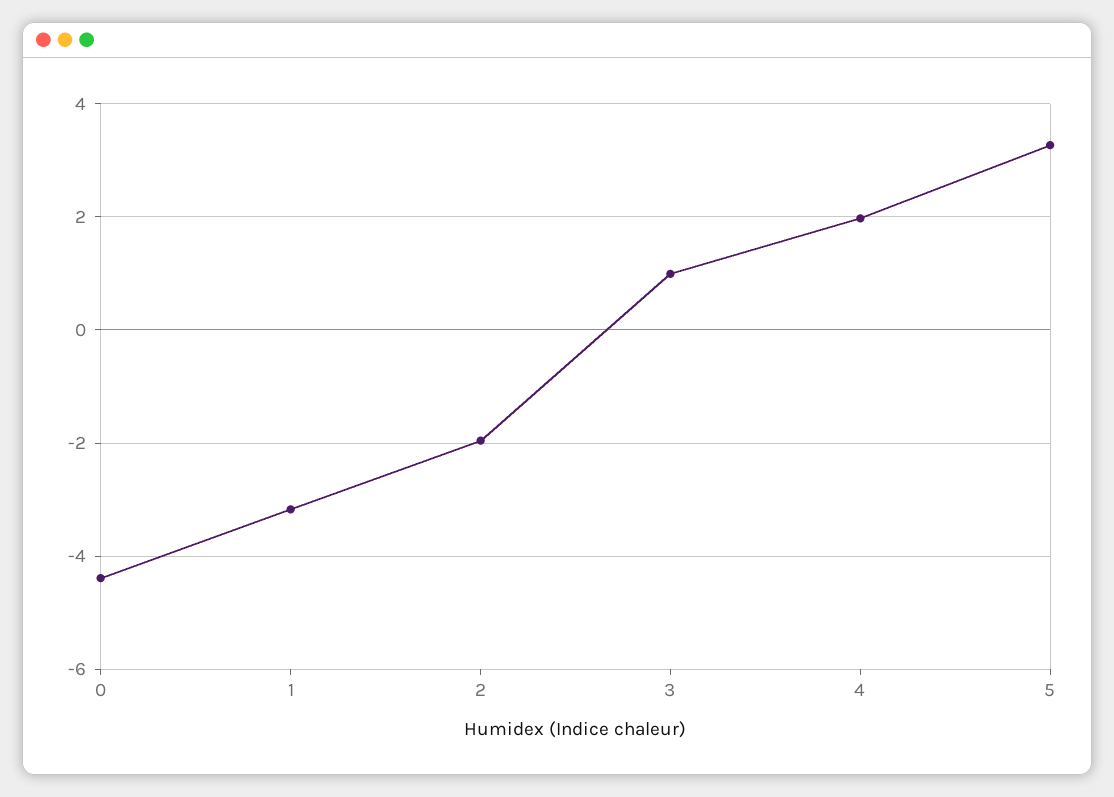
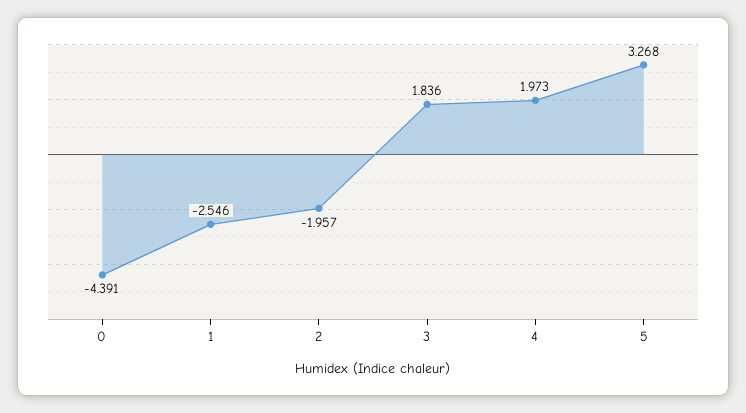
  {
    "0": -4.391,
-   "1": -3.2,
+   "1": -2.546,
    "2": -1.957,
-   "3": 1,
+   "3": 1.836,
    "4": 1.973,
    "5": 3.268
  }

